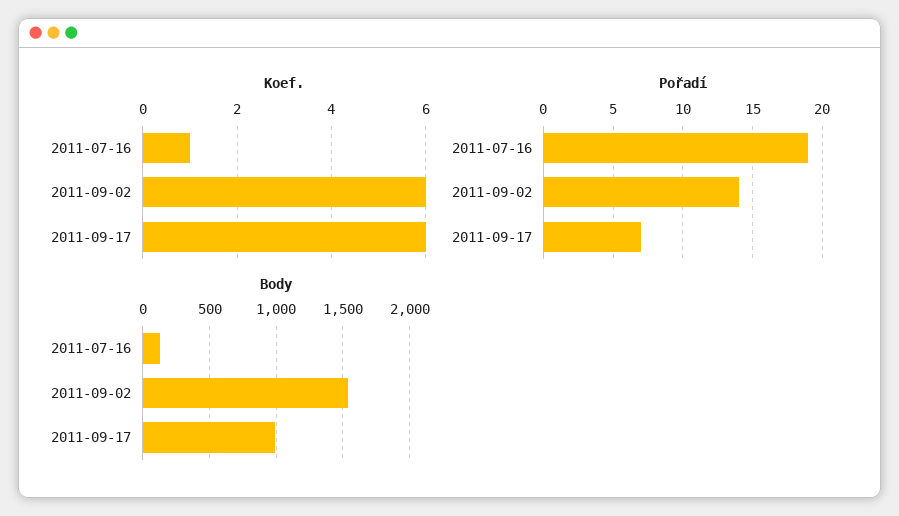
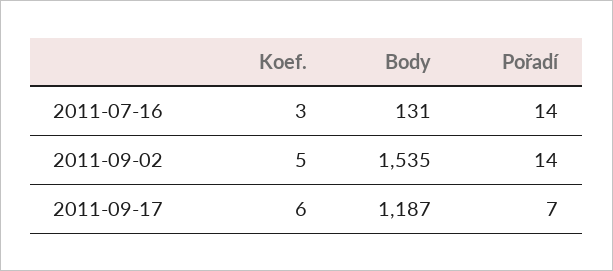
  {
    "Koef.": {
-     "2011-07-16": 1,
+     "2011-07-16": 3,
-     "2011-09-02": 6,
+     "2011-09-02": 5,
      "2011-09-17": 6
    },
    "Pořadí": {
-     "2011-07-16": 19,
+     "2011-07-16": 14,
      "2011-09-02": 14,
      "2011-09-17": 7
    },
    "Body": {
      "2011-07-16": 131,
      "2011-09-02": 1535,
-     "2011-09-17": 1000
+     "2011-09-17": 1187
    }
  }

